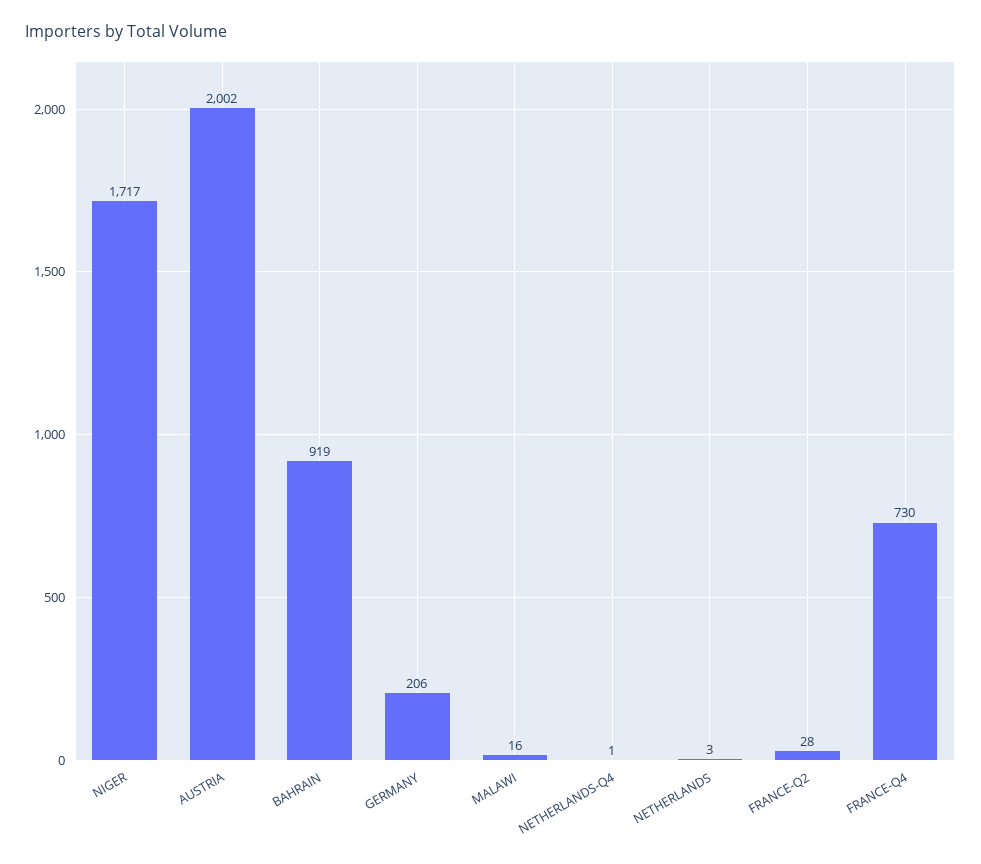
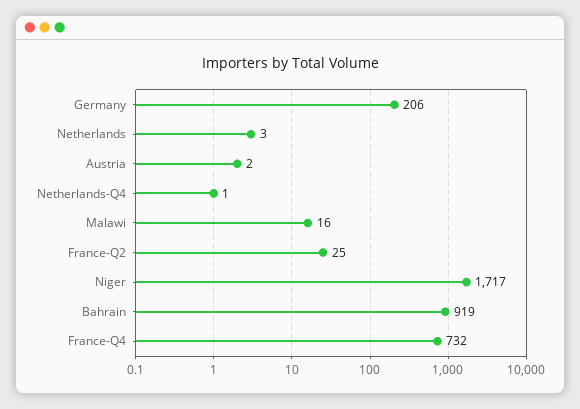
  {
    "NIGER": 1717,
-   "AUSTRIA": 2002,
+   "AUSTRIA": 2,
    "BAHRAIN": 919,
    "GERMANY": 206,
    "MALAWI": 16,
    "NETHERLANDS-Q4": 1,
    "NETHERLANDS": 3,
-   "FRANCE-Q2": 28,
+   "FRANCE-Q2": 25,
-   "FRANCE-Q4": 730
+   "FRANCE-Q4": 732
  }

